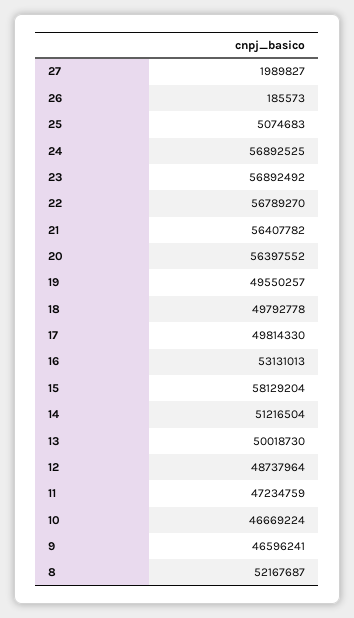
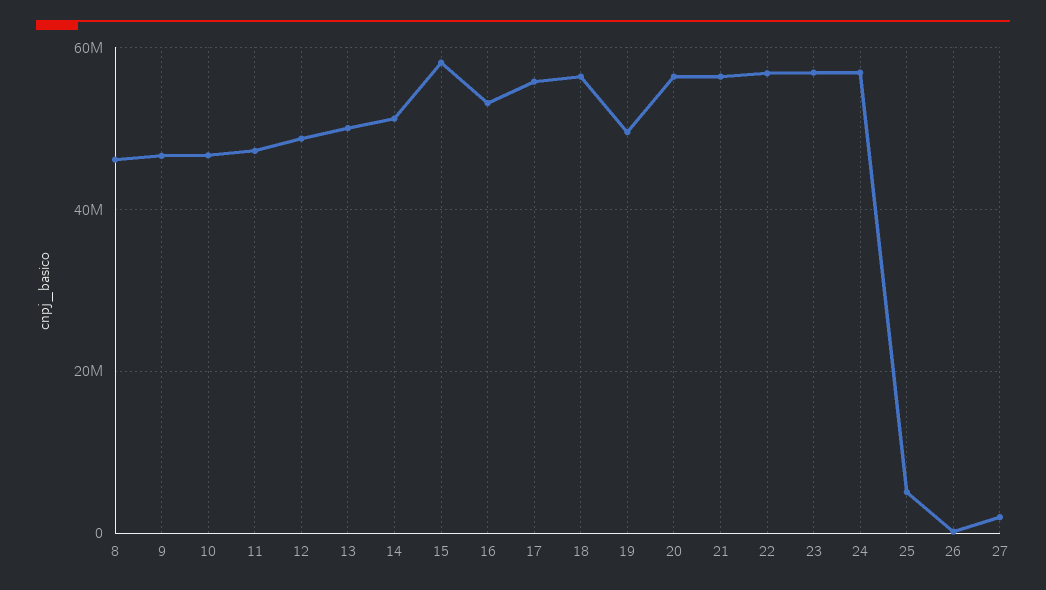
  {
    "27": 1989827,
    "26": 185573,
    "25": 5074683,
    "24": 56892525,
    "23": 56892492,
    "22": 56789270,
    "21": 56407782,
    "20": 56397552,
    "19": 49550257,
-   "18": 49792778,
+   "18": 56000000,
-   "17": 49814330,
+   "17": 56000000,
    "16": 53131013,
    "15": 58129204,
    "14": 51216504,
    "13": 50018730,
    "12": 48737964,
    "11": 47234759,
    "10": 46669224,
    "9": 46596241,
-   "8": 52167687
+   "8": 46000000
  }

